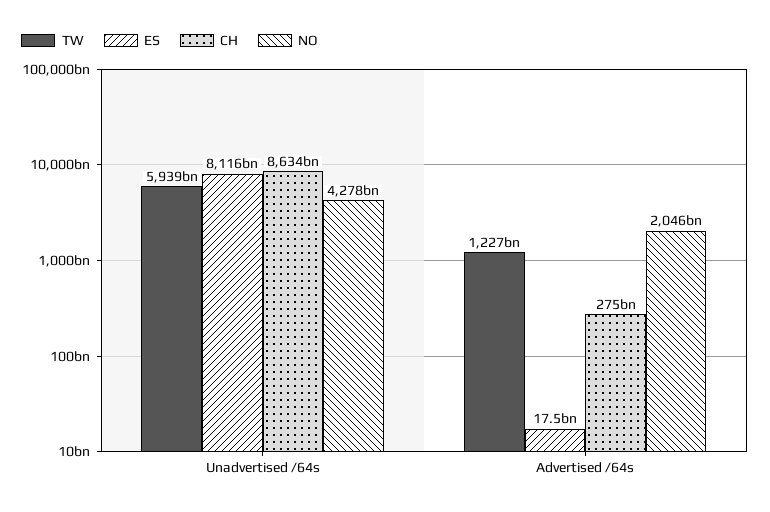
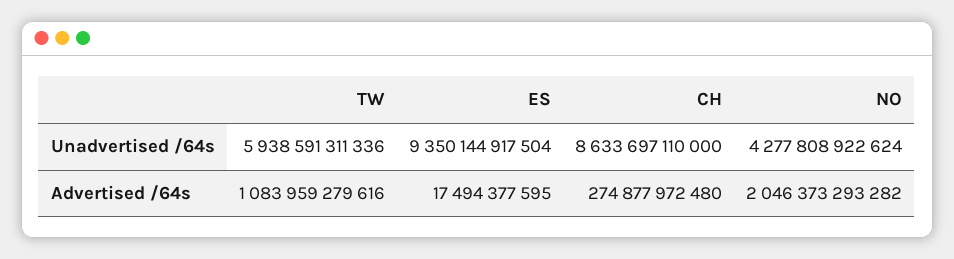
  {
    "TW": {
      "Unadvertised /64s": 5938591311336,
-     "Advertised /64s": 1227000000000
+     "Advertised /64s": 1083959279616
    },
    "ES": {
-     "Unadvertised /64s": 8116000000000,
+     "Unadvertised /64s": 9350144917504,
      "Advertised /64s": 17494377595
    },
    "CH": {
      "Unadvertised /64s": 8633697110000,
      "Advertised /64s": 274877972480
    },
    "NO": {
      "Unadvertised /64s": 4277808922624,
      "Advertised /64s": 2046373293282
    }
  }

